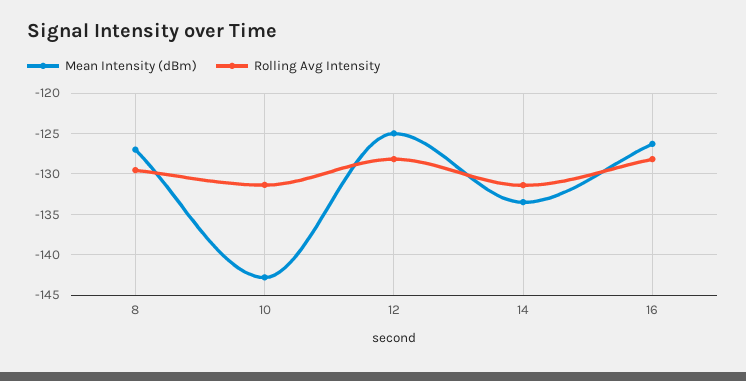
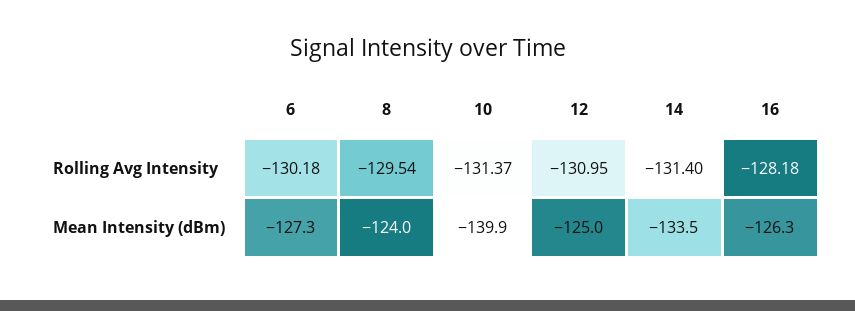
  {
    "Mean Intensity (dBm)": {
-     "8": -127,
+     "8": -124,
-     "10": -143,
+     "10": -139.9,
      "12": -125,
      "14": -133.5,
-     "16": -126.3
+     "16": -126.3,
+     "6": -127.3
    },
    "Rolling Avg Intensity": {
      "8": -129.54,
      "10": -131.37,
-     "12": -128,
+     "12": -130.95,
      "14": -131.4,
-     "16": -128.18
+     "16": -128.18,
+     "6": -130.18
    }
  }

